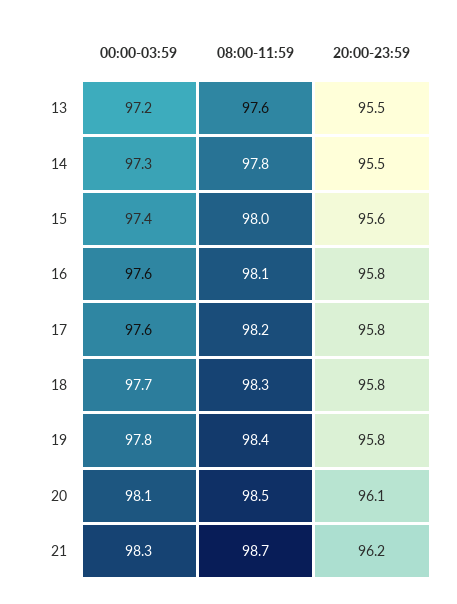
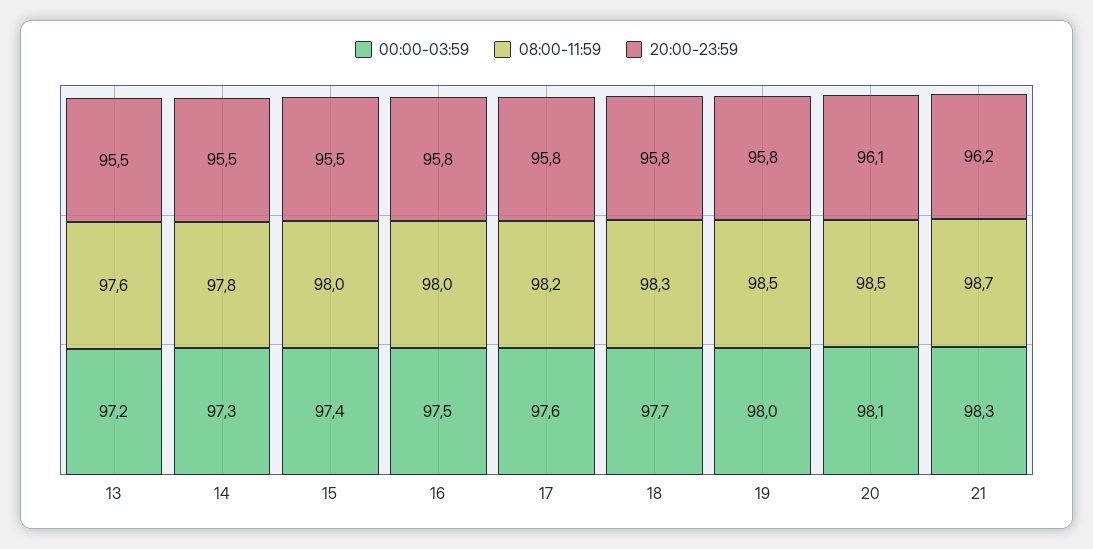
  {
    "00:00-03:59": {
      "13": 97.2,
      "14": 97.3,
      "15": 97.4,
-     "16": 97.6,
+     "16": 97.5,
      "17": 97.6,
      "18": 97.7,
-     "19": 97.8,
+     "19": 98,
      "20": 98.1,
      "21": 98.3
    },
    "08:00-11:59": {
      "13": 97.6,
      "14": 97.8,
      "15": 98,
-     "16": 98.1,
+     "16": 98,
      "17": 98.2,
      "18": 98.3,
-     "19": 98.4,
+     "19": 98.5,
      "20": 98.5,
      "21": 98.7
    },
    "20:00-23:59": {
      "13": 95.5,
      "14": 95.5,
-     "15": 95.6,
+     "15": 95.5,
      "16": 95.8,
      "17": 95.8,
      "18": 95.8,
      "19": 95.8,
      "20": 96.1,
      "21": 96.2
    }
  }

